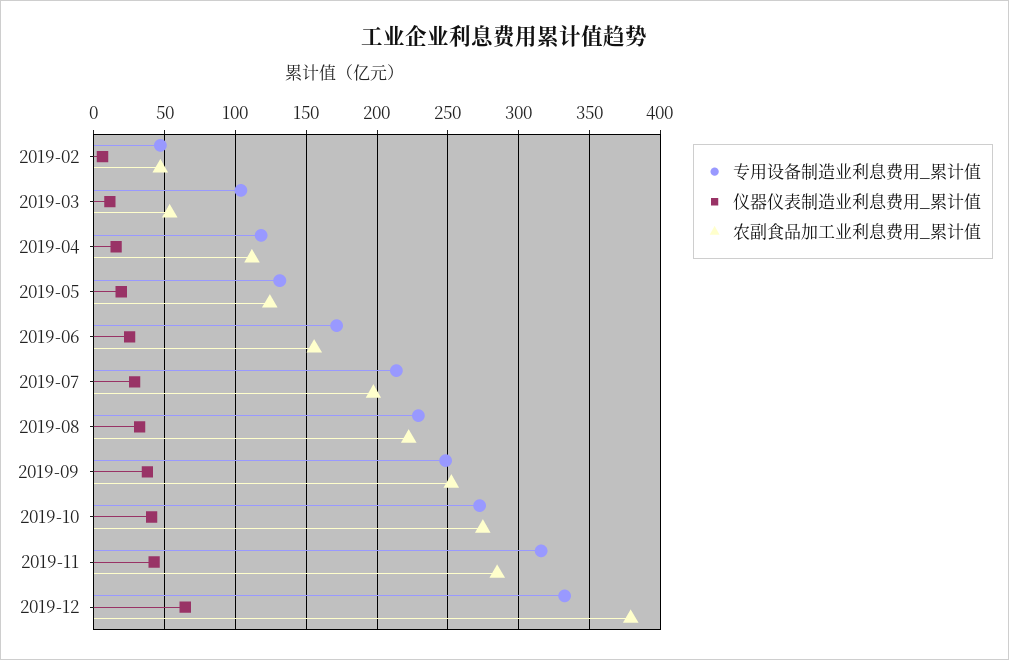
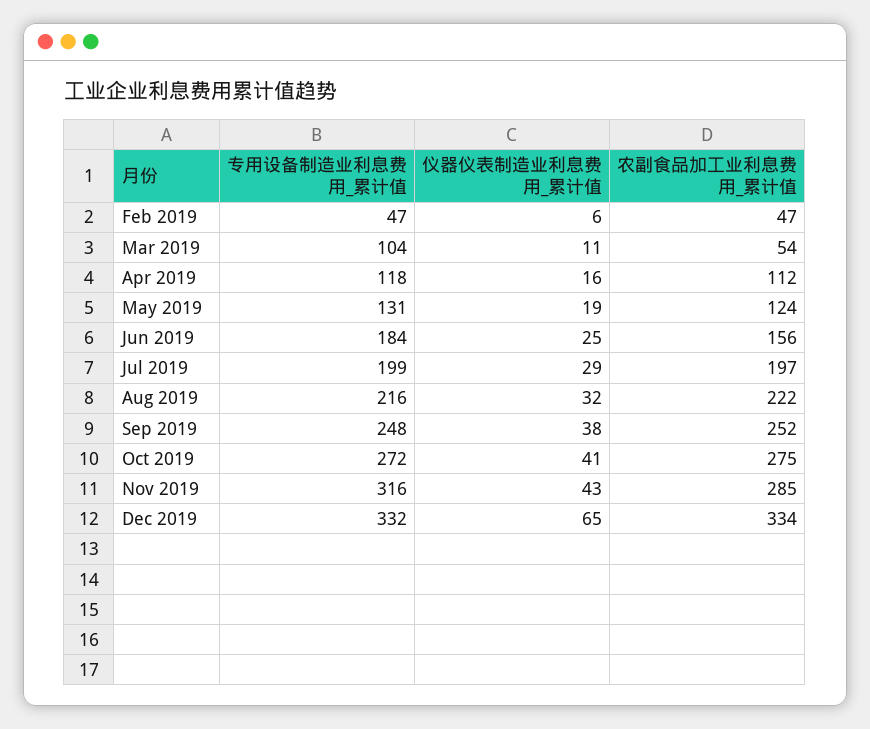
  {
    "专用设备制造业利息费用_累计值": {
      "2019-02": 47,
      "2019-03": 104,
      "2019-04": 118,
      "2019-05": 131,
-     "2019-06": 170,
+     "2019-06": 184,
-     "2019-07": 215,
+     "2019-07": 199,
-     "2019-08": 230,
+     "2019-08": 216,
      "2019-09": 248,
      "2019-10": 272,
      "2019-11": 316,
      "2019-12": 332
    },
    "仪器仪表制造业利息费用_累计值": {
      "2019-02": 6,
      "2019-03": 11,
      "2019-04": 16,
      "2019-05": 19,
      "2019-06": 25,
      "2019-07": 29,
      "2019-08": 32,
      "2019-09": 38,
      "2019-10": 41,
      "2019-11": 43,
      "2019-12": 65
    },
    "农副食品加工业利息费用_累计值": {
      "2019-02": 47,
      "2019-03": 54,
      "2019-04": 112,
      "2019-05": 124,
      "2019-06": 156,
      "2019-07": 197,
      "2019-08": 222,
      "2019-09": 252,
      "2019-10": 275,
      "2019-11": 285,
-     "2019-12": 380
+     "2019-12": 334
    }
  }

